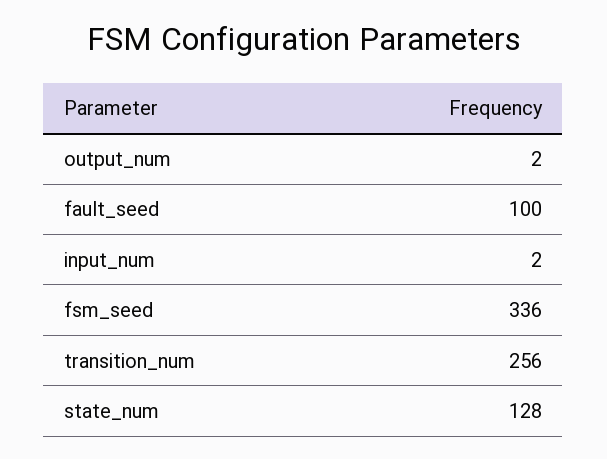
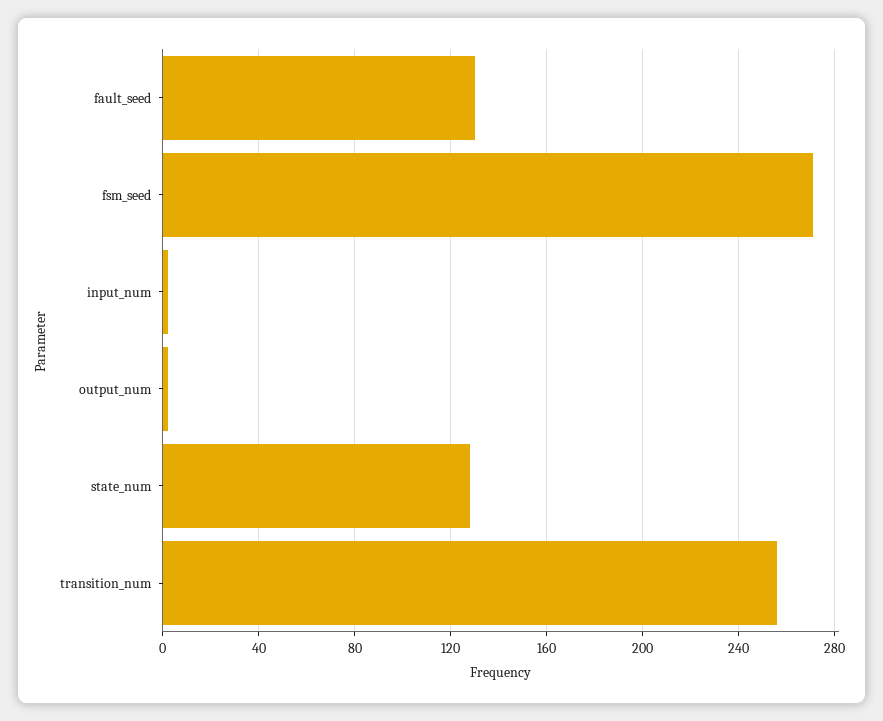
  {
    "output_num": 2,
-   "fault_seed": 100,
+   "fault_seed": 130,
    "input_num": 2,
-   "fsm_seed": 336,
+   "fsm_seed": 270,
    "transition_num": 256,
    "state_num": 128
  }

